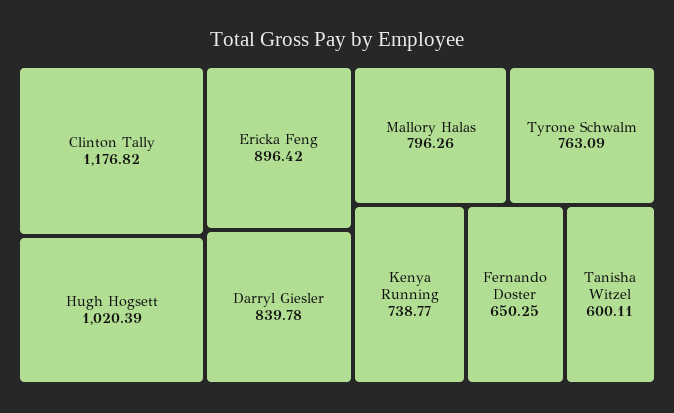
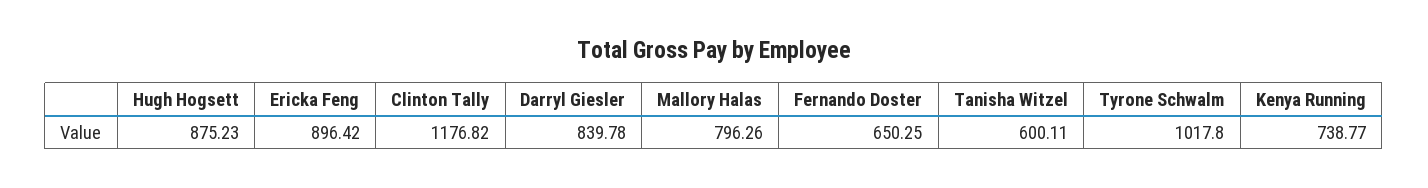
  {
    "Clinton Tally": 1176.82,
-   "Hugh Hogsett": 1020.39,
+   "Hugh Hogsett": 875.23,
    "Ericka Feng": 896.42,
    "Darryl Giesler": 839.78,
    "Mallory Halas": 796.26,
-   "Tyrone Schwalm": 763.09,
+   "Tyrone Schwalm": 1017.8,
    "Kenya Running": 738.77,
    "Fernando Doster": 650.25,
    "Tanisha Witzel": 600.11
  }

